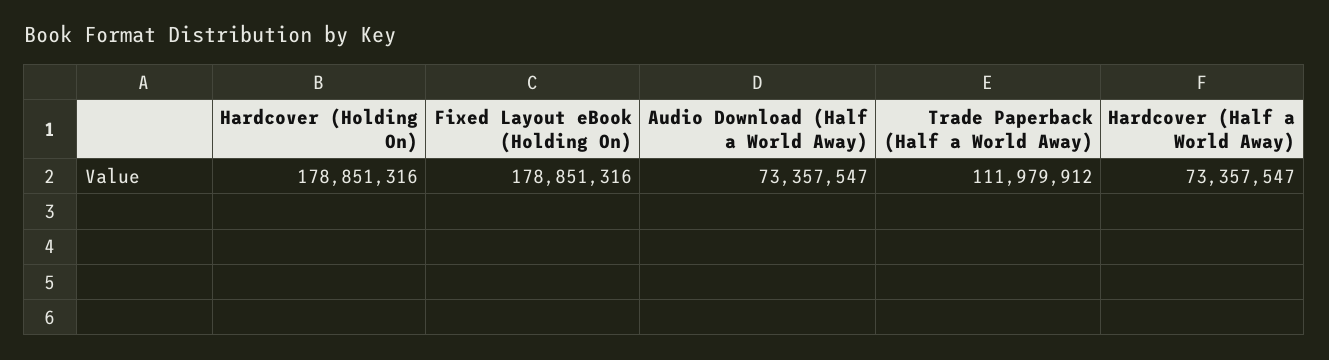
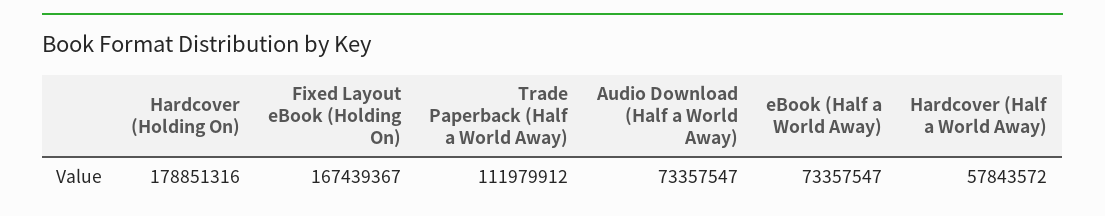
  {
    "Hardcover (Holding On)": 178851316,
-   "Fixed Layout eBook (Holding On)": 178851316,
+   "Fixed Layout eBook (Holding On)": 167439367,
    "Audio Download (Half a World Away)": 73357547,
    "Trade Paperback (Half a World Away)": 111979912,
-   "Hardcover (Half a World Away)": 73357547
+   "Hardcover (Half a World Away)": 57843572,
+   "eBook (Half a World Away)": 73357547
  }

